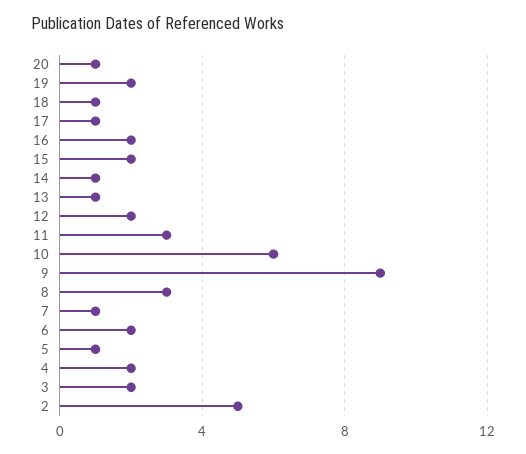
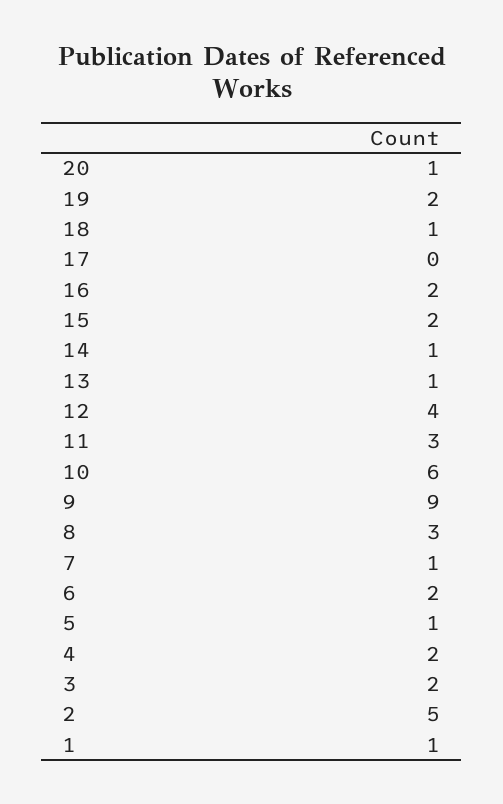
  {
    "20": 1,
    "19": 2,
    "18": 1,
-   "17": 1,
+   "17": 0,
    "16": 2,
    "15": 2,
    "14": 1,
    "13": 1,
-   "12": 2,
+   "12": 4,
    "11": 3,
    "10": 6,
    "9": 9,
    "8": 3,
    "7": 1,
    "6": 2,
    "5": 1,
    "4": 2,
    "3": 2,
-   "2": 5
+   "2": 5,
+   "1": 1
  }

